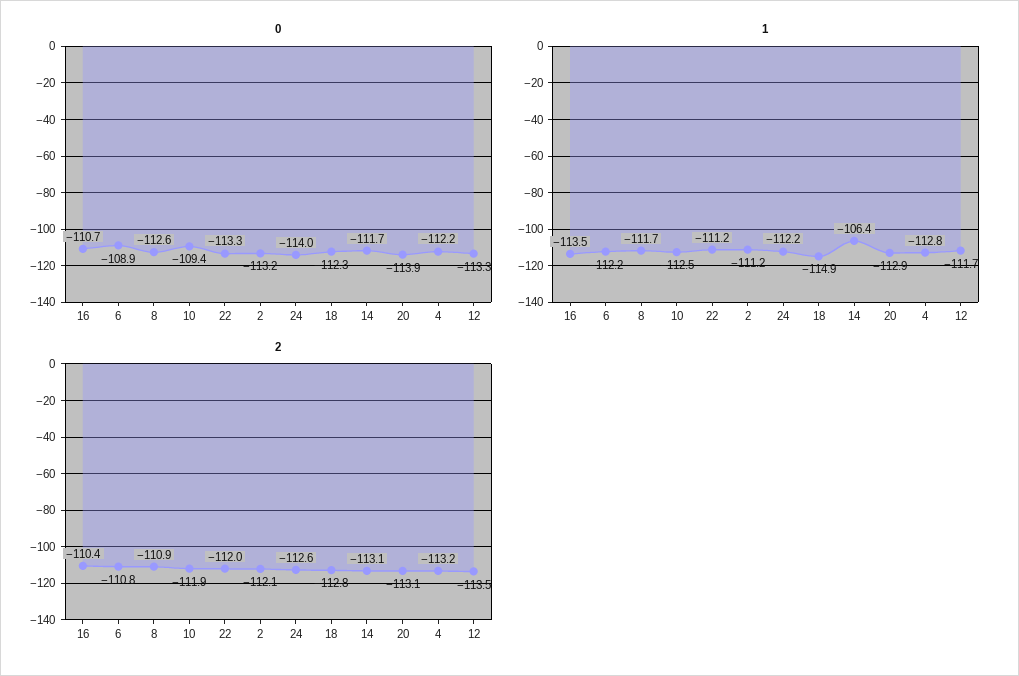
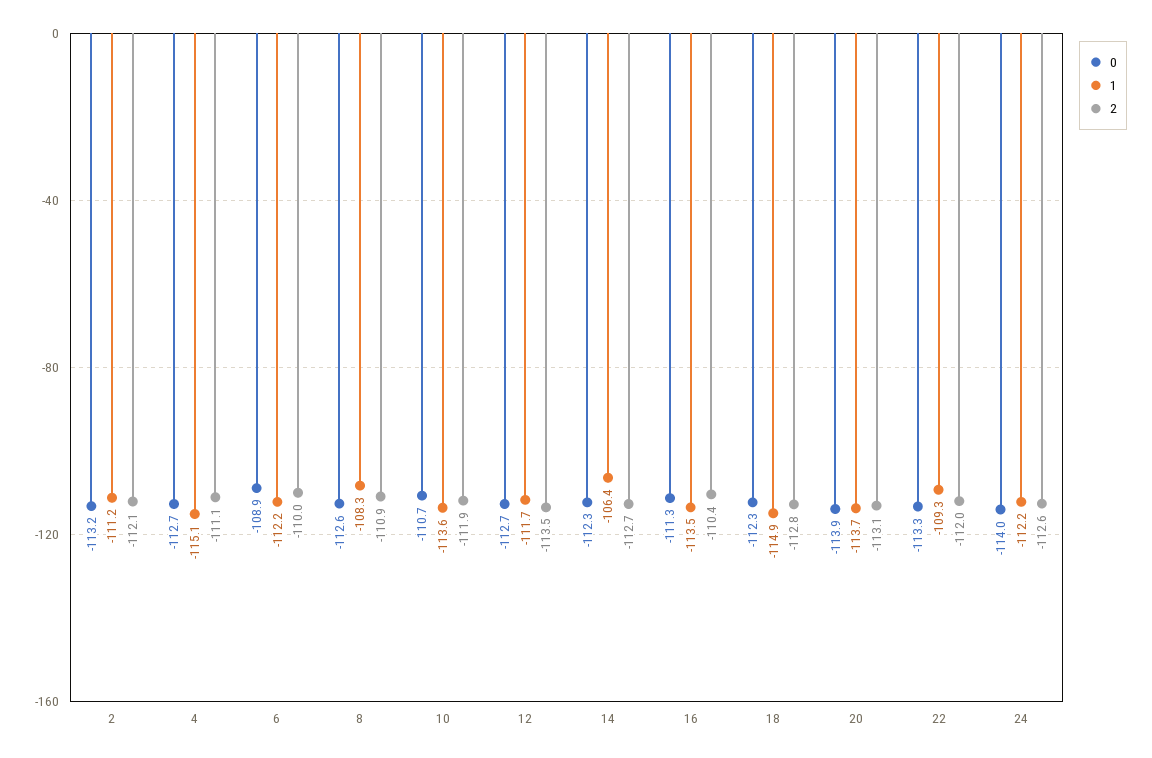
  {
    "0": {
-     "16": -110.7,
+     "16": -111.3,
      "6": -108.9,
      "8": -112.6,
-     "10": -109.4,
+     "10": -110.7,
      "22": -113.3,
      "2": -113.2,
      "24": -114,
      "18": -112.3,
-     "14": -111.7,
+     "14": -112.3,
      "20": -113.9,
-     "4": -112.2,
+     "4": -112.7,
-     "12": -113.3
+     "12": -112.7
    },
    "1": {
      "16": -113.5,
      "6": -112.2,
-     "8": -111.7,
+     "8": -108.3,
-     "10": -112.5,
+     "10": -113.6,
-     "22": -111.2,
+     "22": -109.3,
      "2": -111.2,
      "24": -112.2,
      "18": -114.9,
      "14": -106.4,
-     "20": -112.9,
+     "20": -113.7,
-     "4": -112.8,
+     "4": -115.1,
      "12": -111.7
    },
    "2": {
      "16": -110.4,
-     "6": -110.8,
+     "6": -110,
      "8": -110.9,
      "10": -111.9,
      "22": -112,
      "2": -112.1,
      "24": -112.6,
      "18": -112.8,
-     "14": -113.1,
+     "14": -112.7,
      "20": -113.1,
-     "4": -113.2,
+     "4": -111.1,
      "12": -113.5
    }
  }

